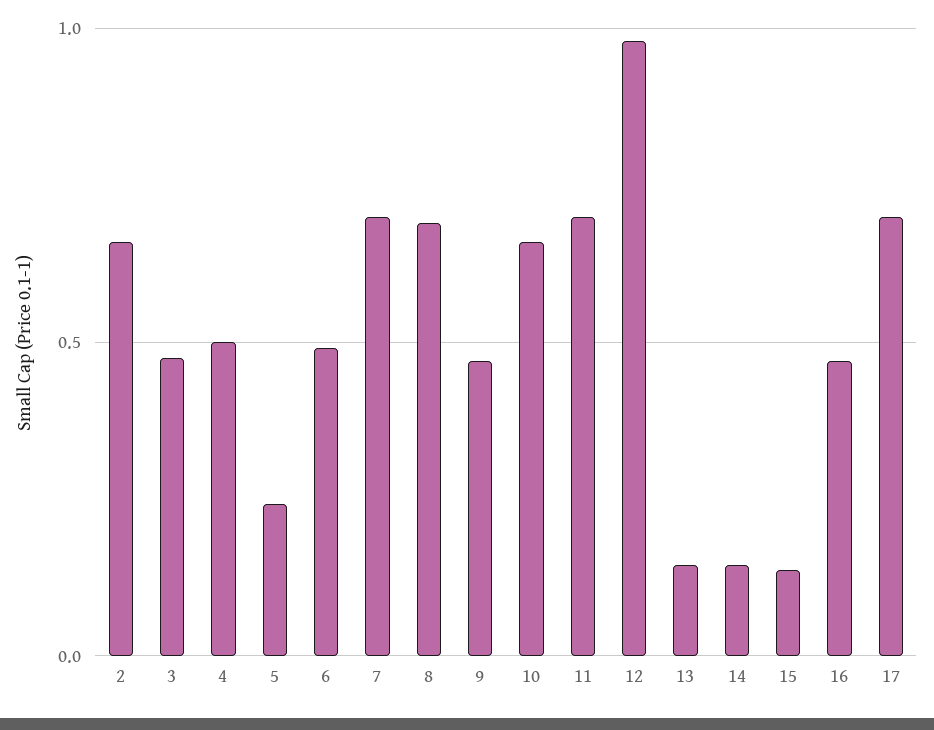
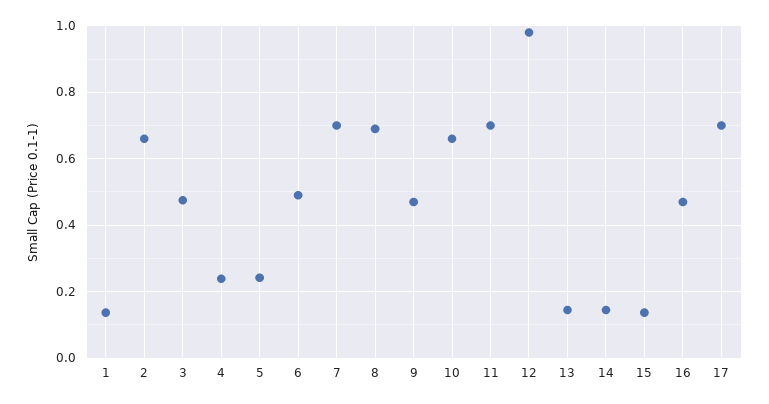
  {
    "2": 0.66,
    "3": 0.48,
-   "4": 0.5,
+   "4": 0.24,
    "5": 0.24,
    "6": 0.5,
    "7": 0.7,
    "8": 0.7,
    "9": 0.48,
    "10": 0.66,
    "11": 0.7,
    "12": 0.98,
    "13": 0.14,
    "14": 0.14,
    "15": 0.14,
    "16": 0.48,
-   "17": 0.7
+   "17": 0.7,
+   "1": 0.14
  }

